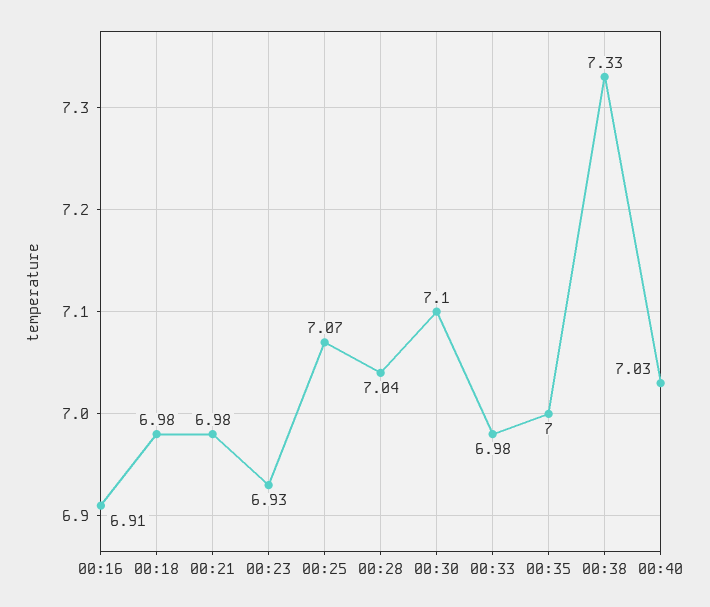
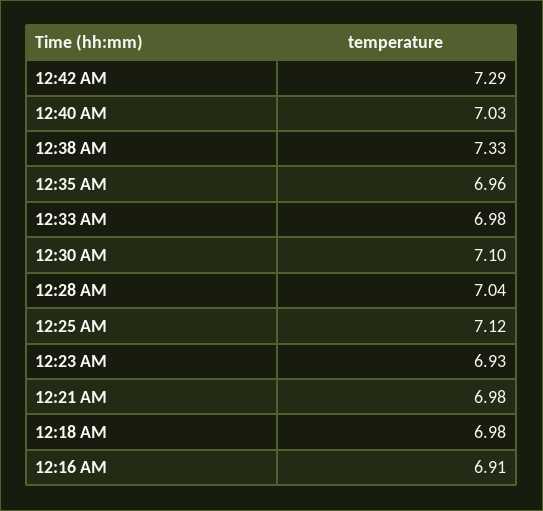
  {
    "00:16": 6.91,
    "00:18": 6.98,
    "00:21": 6.98,
    "00:23": 6.93,
-   "00:25": 7.07,
+   "00:25": 7.12,
    "00:28": 7.04,
    "00:30": 7.1,
    "00:33": 6.98,
-   "00:35": 7,
+   "00:35": 6.96,
    "00:38": 7.33,
-   "00:40": 7.03
+   "00:40": 7.03,
+   "12:42 AM": 7.29
  }

